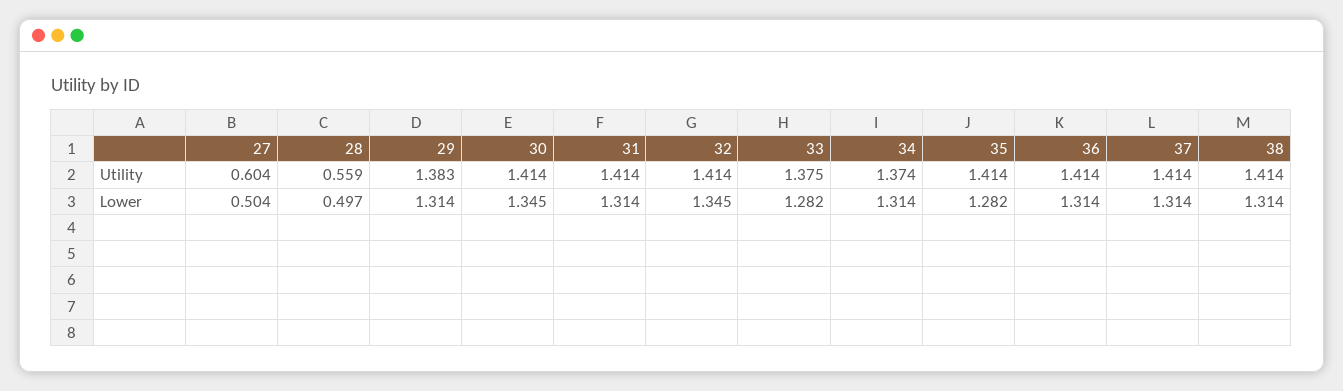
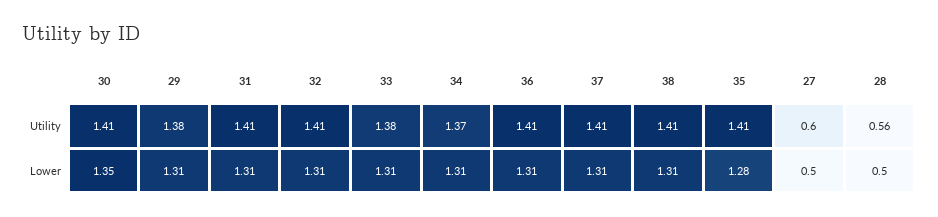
  {
    "27": {
      "Utility": 0.604,
      "Lower": 0.504
    },
    "28": {
      "Utility": 0.559,
      "Lower": 0.497
    },
    "29": {
      "Utility": 1.383,
      "Lower": 1.314
    },
    "30": {
      "Utility": 1.414,
      "Lower": 1.345
    },
    "31": {
      "Utility": 1.414,
      "Lower": 1.314
    },
    "32": {
      "Utility": 1.414,
-     "Lower": 1.345
+     "Lower": 1.31
    },
    "33": {
      "Utility": 1.375,
-     "Lower": 1.282
+     "Lower": 1.31
    },
    "34": {
      "Utility": 1.374,
      "Lower": 1.314
    },
    "35": {
      "Utility": 1.414,
      "Lower": 1.282
    },
    "36": {
      "Utility": 1.414,
      "Lower": 1.314
    },
    "37": {
      "Utility": 1.414,
      "Lower": 1.314
    },
    "38": {
      "Utility": 1.414,
      "Lower": 1.314
    }
  }

